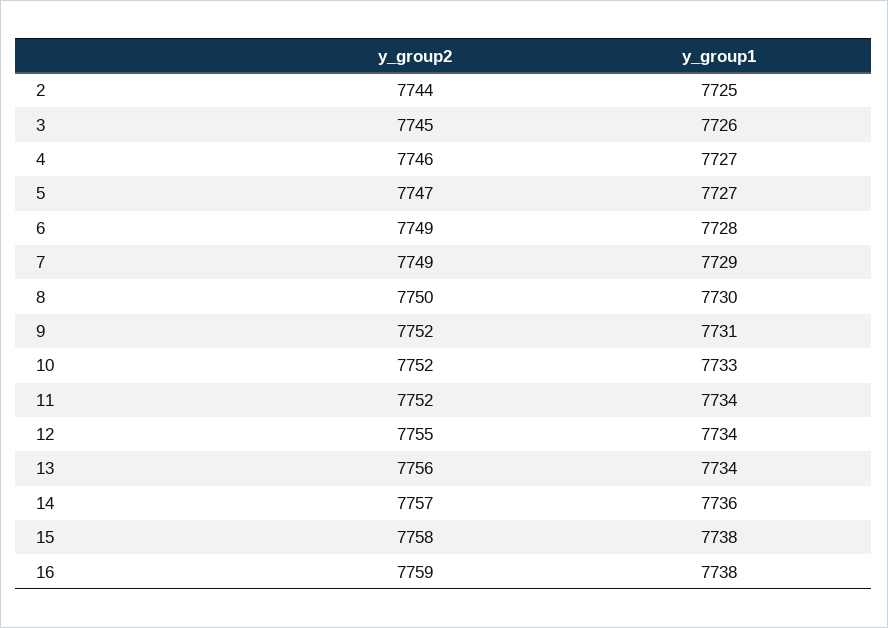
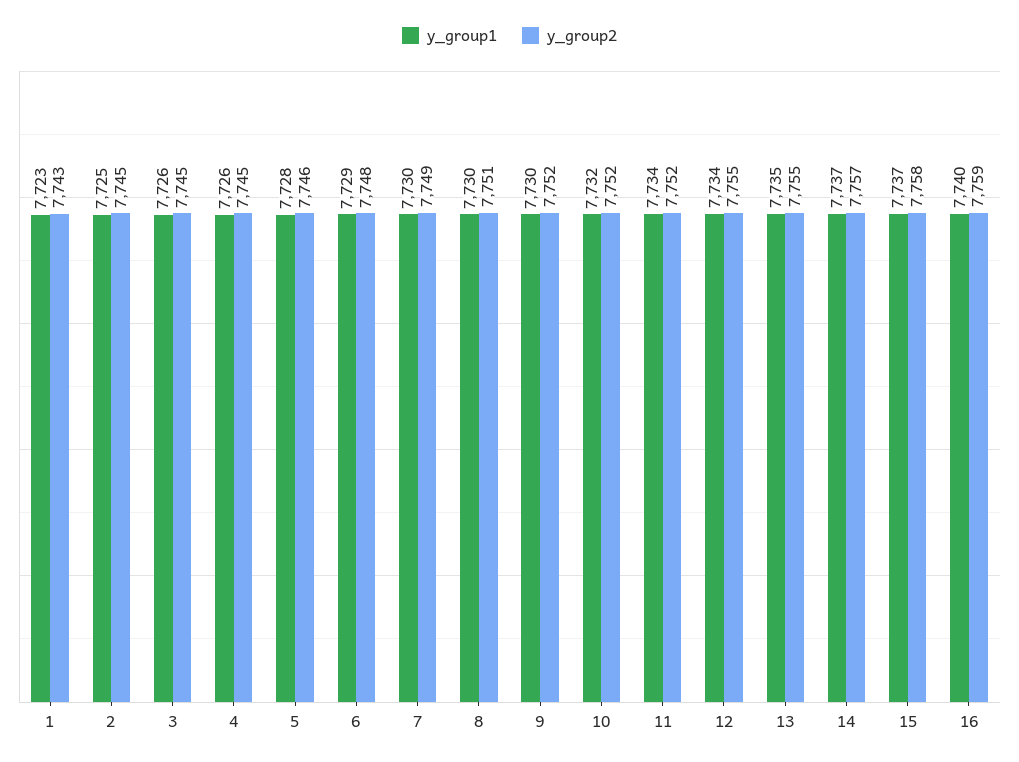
  {
    "y_group2": {
-     "2": 7744,
+     "2": 7745,
      "3": 7745,
-     "4": 7746,
+     "4": 7745,
-     "5": 7747,
+     "5": 7746,
-     "6": 7749,
+     "6": 7748,
      "7": 7749,
-     "8": 7750,
+     "8": 7751,
      "9": 7752,
      "10": 7752,
      "11": 7752,
      "12": 7755,
-     "13": 7756,
+     "13": 7755,
      "14": 7757,
      "15": 7758,
-     "16": 7759
+     "16": 7759,
+     "1": 7743
    },
    "y_group1": {
      "2": 7725,
      "3": 7726,
-     "4": 7727,
+     "4": 7726,
-     "5": 7727,
+     "5": 7728,
-     "6": 7728,
+     "6": 7729,
-     "7": 7729,
+     "7": 7730,
      "8": 7730,
-     "9": 7731,
+     "9": 7730,
-     "10": 7733,
+     "10": 7732,
      "11": 7734,
      "12": 7734,
-     "13": 7734,
+     "13": 7735,
-     "14": 7736,
+     "14": 7737,
-     "15": 7738,
+     "15": 7737,
-     "16": 7738
+     "16": 7740,
+     "1": 7723
    }
  }

